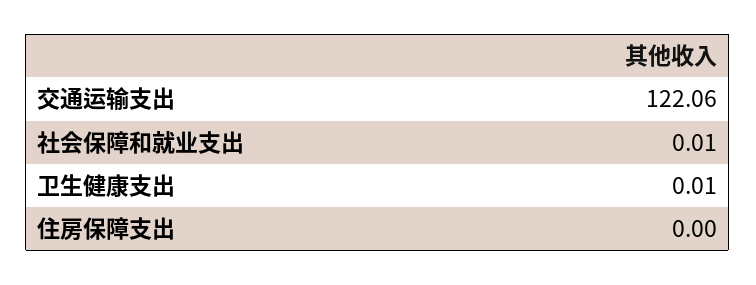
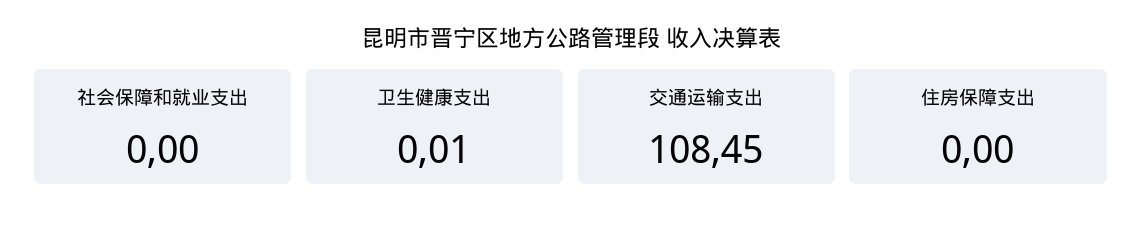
  {
-   "交通运输支出": 122.06,
+   "交通运输支出": 108.45,
-   "社会保障和就业支出": 0.01,
+   "社会保障和就业支出": 0,
    "卫生健康支出": 0.01,
    "住房保障支出": 0
  }

